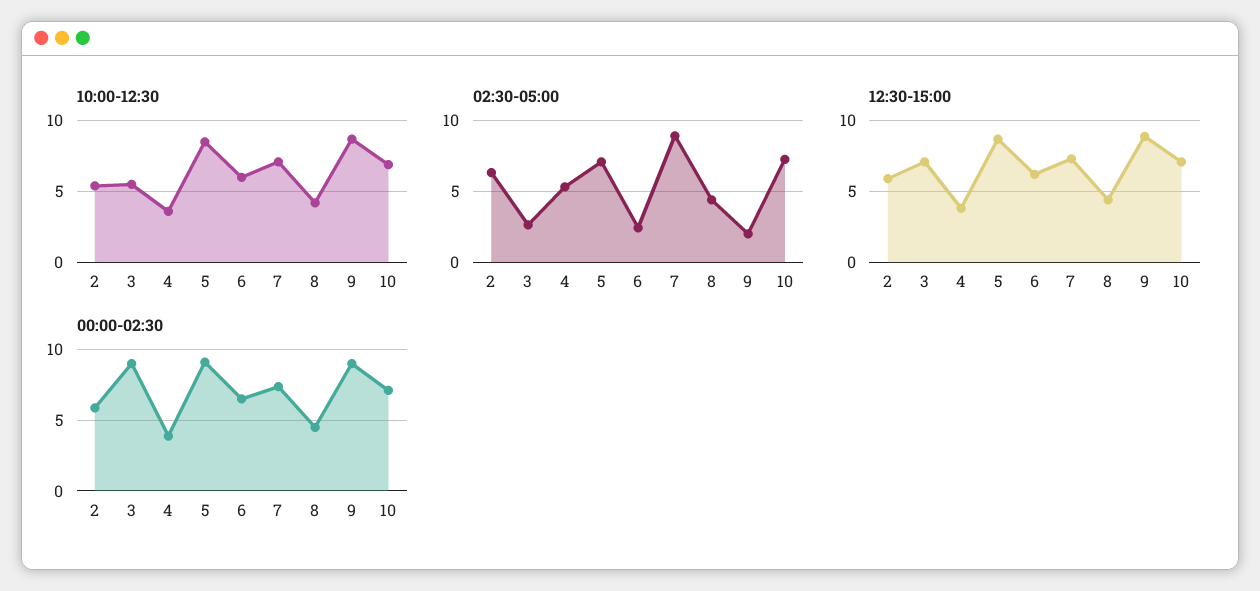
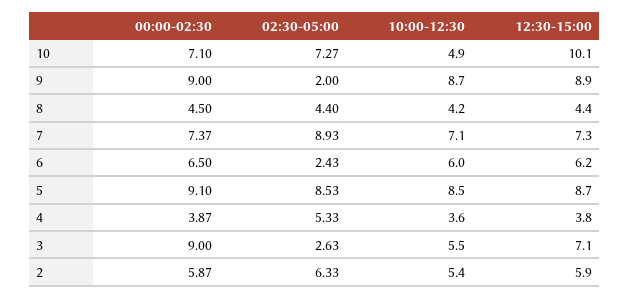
  {
    "10:00-12:30": {
      "2": 5.4,
      "3": 5.5,
      "4": 3.6,
      "5": 8.5,
      "6": 6,
      "7": 7.1,
      "8": 4.2,
      "9": 8.7,
-     "10": 7
+     "10": 4.9
    },
    "02:30-05:00": {
      "2": 6.33,
      "3": 2.63,
      "4": 5.33,
-     "5": 7,
+     "5": 8.53,
      "6": 2.43,
      "7": 8.93,
      "8": 4.4,
      "9": 2,
      "10": 7.27
    },
    "12:30-15:00": {
      "2": 5.9,
      "3": 7.1,
      "4": 3.8,
      "5": 8.7,
      "6": 6.2,
      "7": 7.3,
      "8": 4.4,
      "9": 8.9,
-     "10": 7
+     "10": 10.1
    },
    "00:00-02:30": {
      "2": 5.87,
      "3": 9,
      "4": 3.87,
      "5": 9.1,
      "6": 6.5,
      "7": 7.37,
      "8": 4.5,
      "9": 9,
      "10": 7.1
    }
  }

